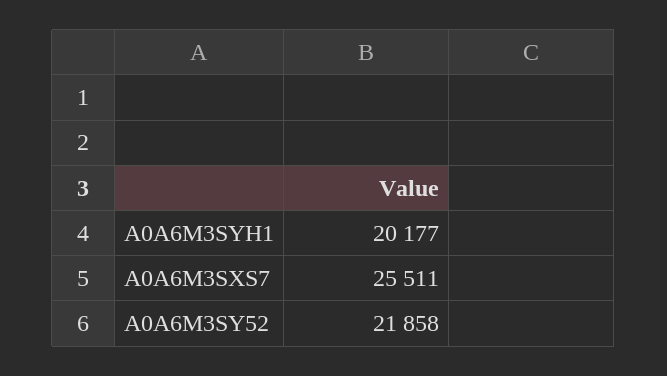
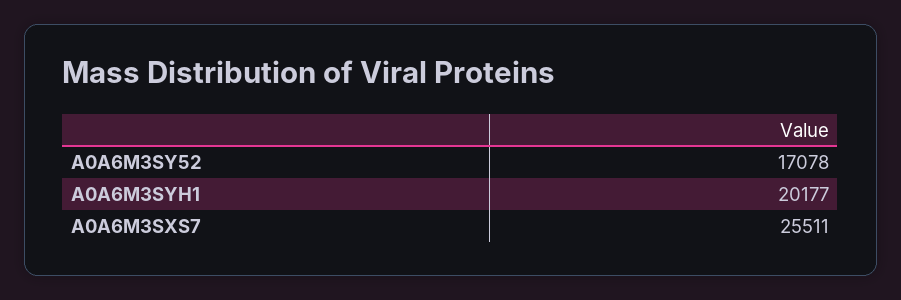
  {
    "A0A6M3SYH1": 20177,
    "A0A6M3SXS7": 25511,
-   "A0A6M3SY52": 21858
+   "A0A6M3SY52": 17078
  }

